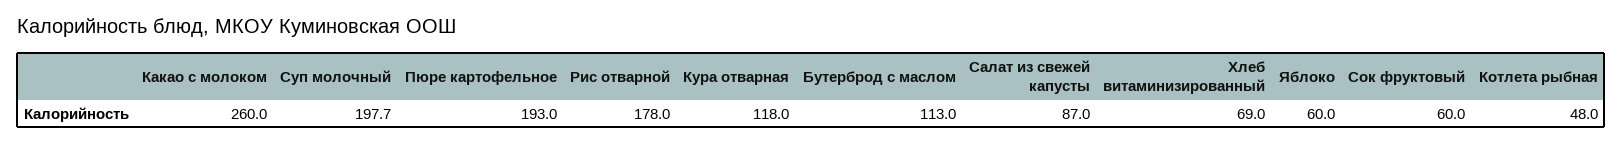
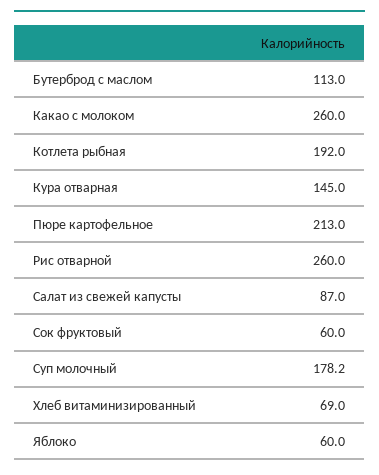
  {
    "Какао с молоком": 260,
-   "Суп молочный": 197.7,
+   "Суп молочный": 178.2,
-   "Пюре картофельное": 193,
+   "Пюре картофельное": 213,
-   "Рис отварной": 178,
+   "Рис отварной": 260,
-   "Кура отварная": 118,
+   "Кура отварная": 145,
    "Бутерброд с маслом": 113,
    "Салат из свежей капусты": 87,
    "Хлеб витаминизированный": 69,
    "Яблоко": 60,
    "Сок фруктовый": 60,
-   "Котлета рыбная": 48
+   "Котлета рыбная": 192
  }

